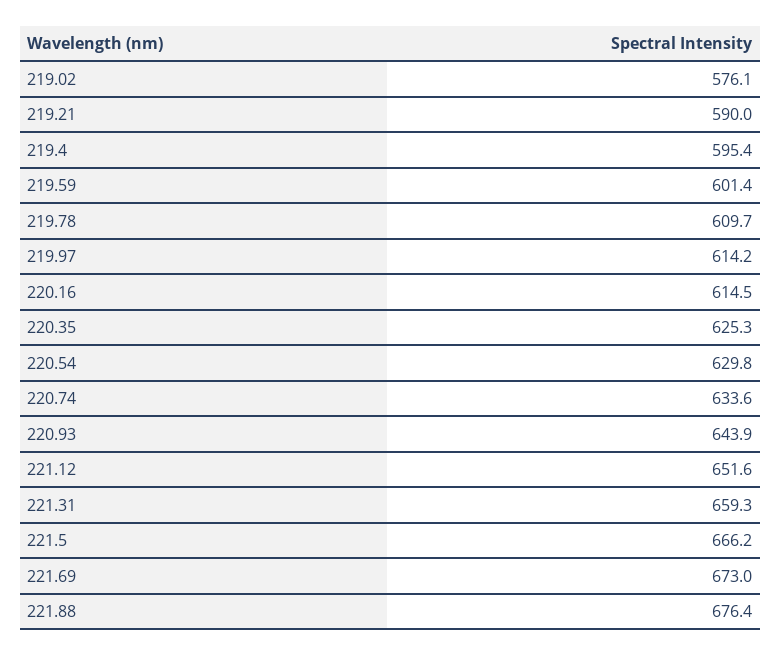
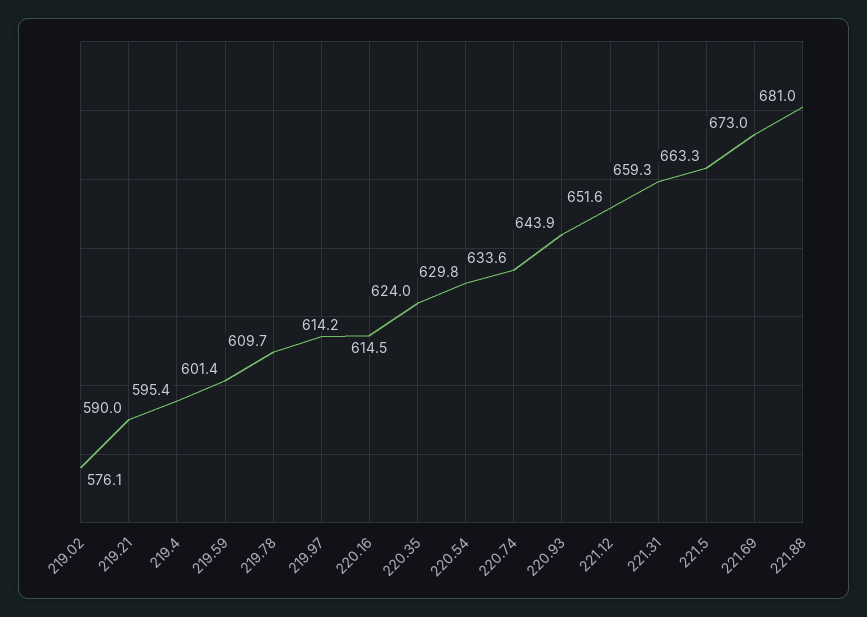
  {
    "219.02": 576.1,
    "219.21": 590,
    "219.4": 595.4,
    "219.59": 601.4,
    "219.78": 609.7,
    "219.97": 614.2,
    "220.16": 614.5,
-   "220.35": 625.3,
+   "220.35": 624,
    "220.54": 629.8,
    "220.74": 633.6,
    "220.93": 643.9,
    "221.12": 651.6,
    "221.31": 659.3,
-   "221.5": 666.2,
+   "221.5": 663.3,
    "221.69": 673,
-   "221.88": 676.4
+   "221.88": 681
  }

